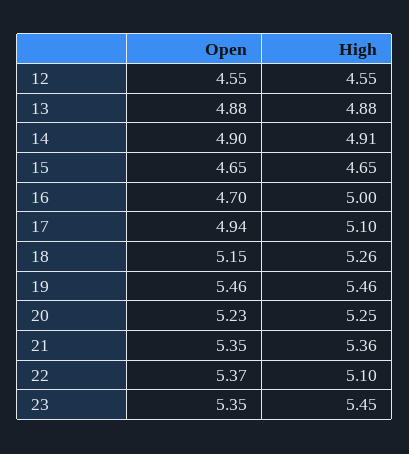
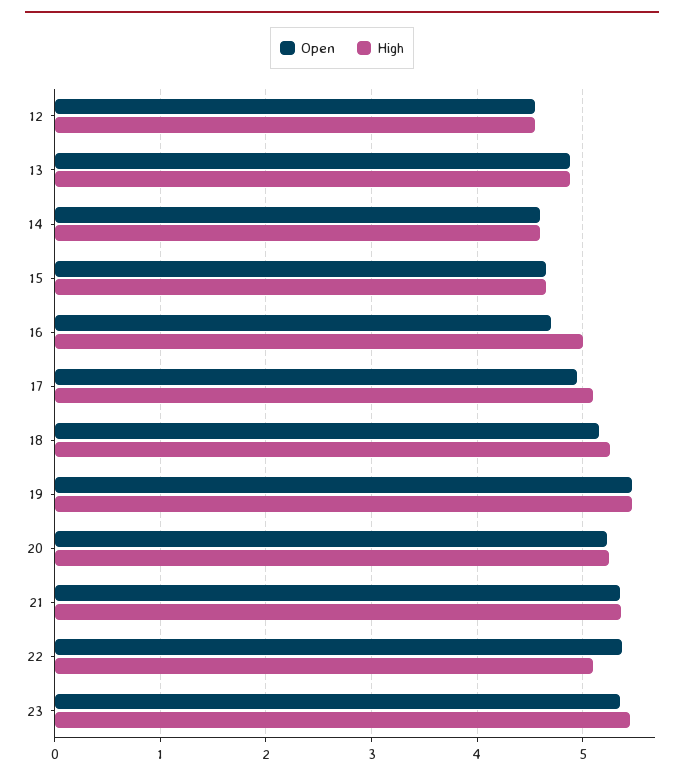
  {
    "Open": {
      "12": 4.55,
      "13": 4.88,
-     "14": 4.9,
+     "14": 4.6,
      "15": 4.65,
      "16": 4.7,
      "17": 4.94,
      "18": 5.15,
      "19": 5.46,
      "20": 5.23,
      "21": 5.35,
      "22": 5.37,
      "23": 5.35
    },
    "High": {
      "12": 4.55,
      "13": 4.88,
-     "14": 4.91,
+     "14": 4.6,
      "15": 4.65,
      "16": 5,
      "17": 5.1,
      "18": 5.26,
      "19": 5.46,
      "20": 5.25,
      "21": 5.36,
      "22": 5.1,
      "23": 5.45
    }
  }

